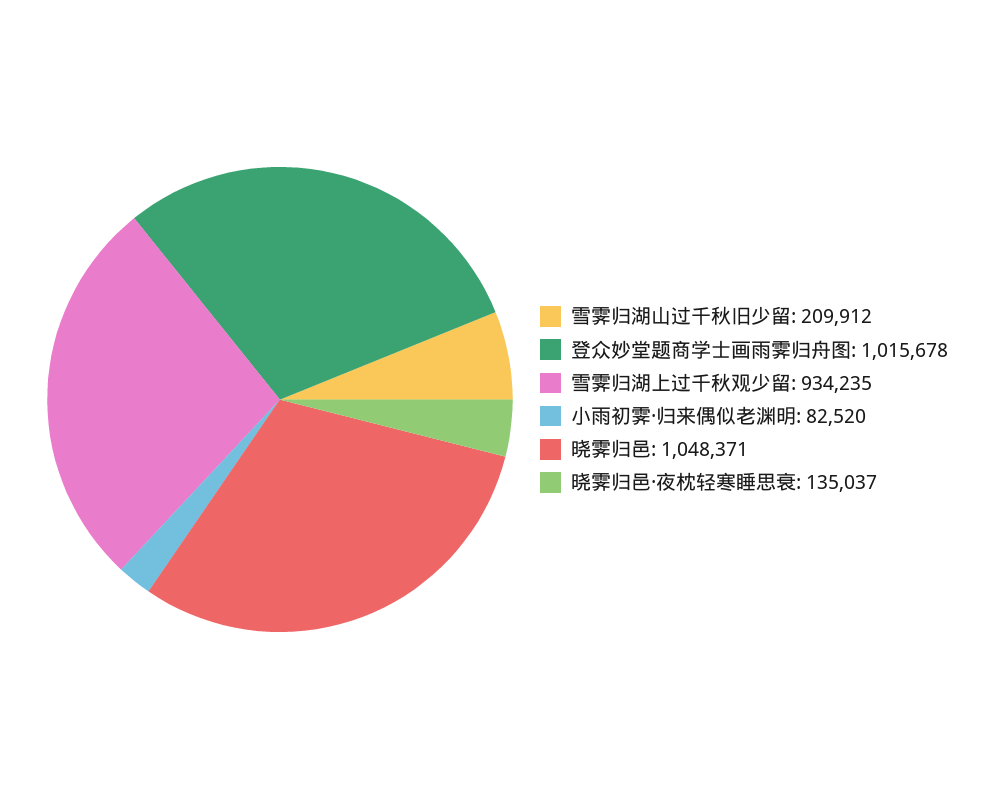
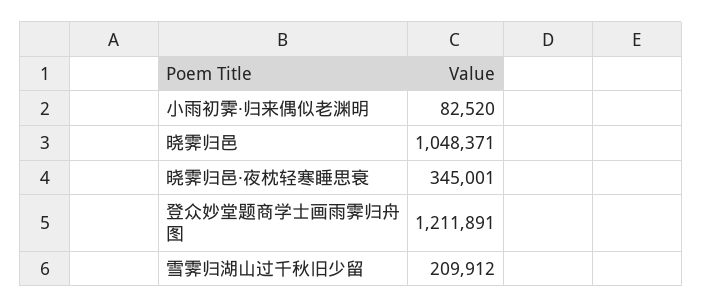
  {
    "雪霁归湖山过千秋旧少留": 209912,
-   "登众妙堂题商学士画雨霁归舟图": 1015678,
+   "登众妙堂题商学士画雨霁归舟图": 1211891,
-   "雪霁归湖上过千秋观少留": 934235,
    "小雨初霁·归来偶似老渊明": 82520,
    "晓霁归邑": 1048371,
-   "晓霁归邑·夜枕轻寒睡思衰": 135037
+   "晓霁归邑·夜枕轻寒睡思衰": 345001
  }

